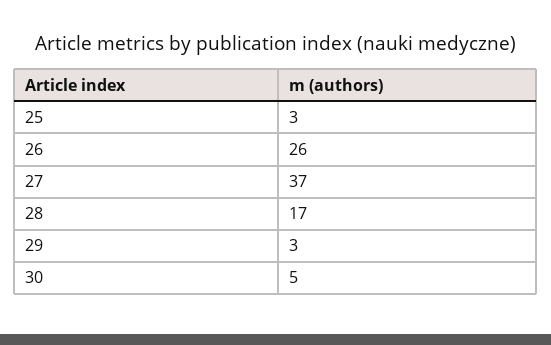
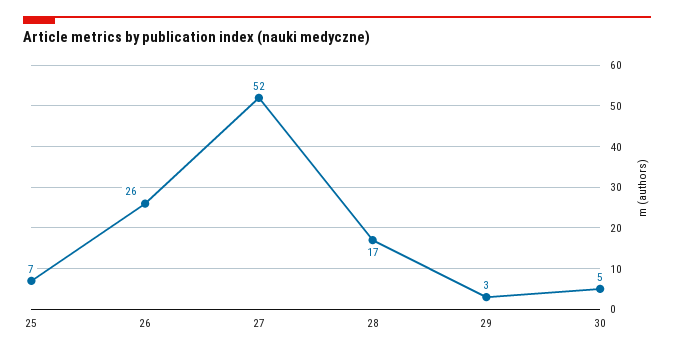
  {
-   "25": 3,
+   "25": 7,
    "26": 26,
-   "27": 37,
+   "27": 52,
    "28": 17,
    "29": 3,
    "30": 5
  }

